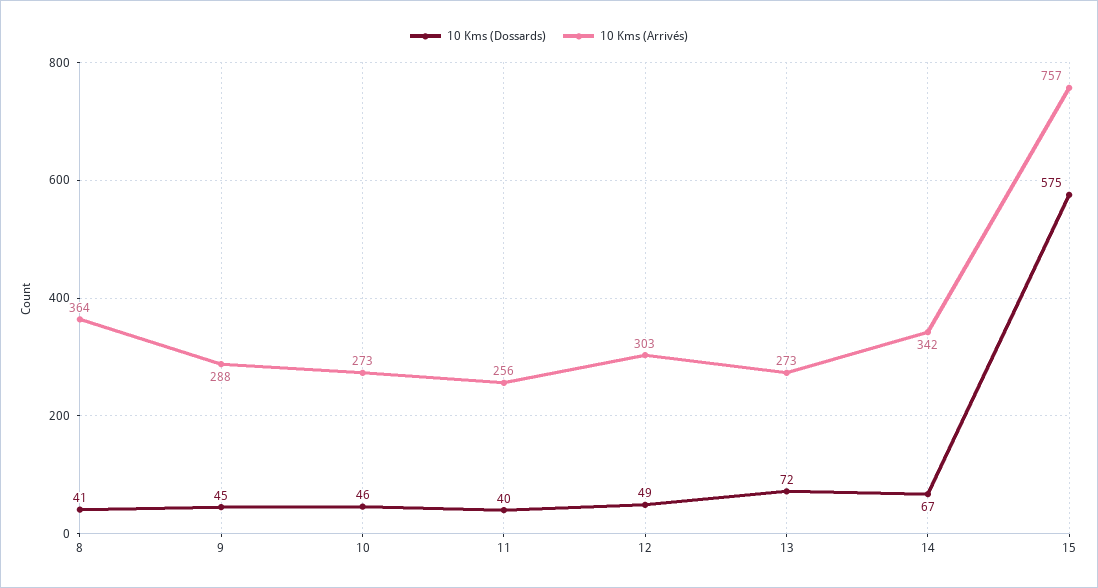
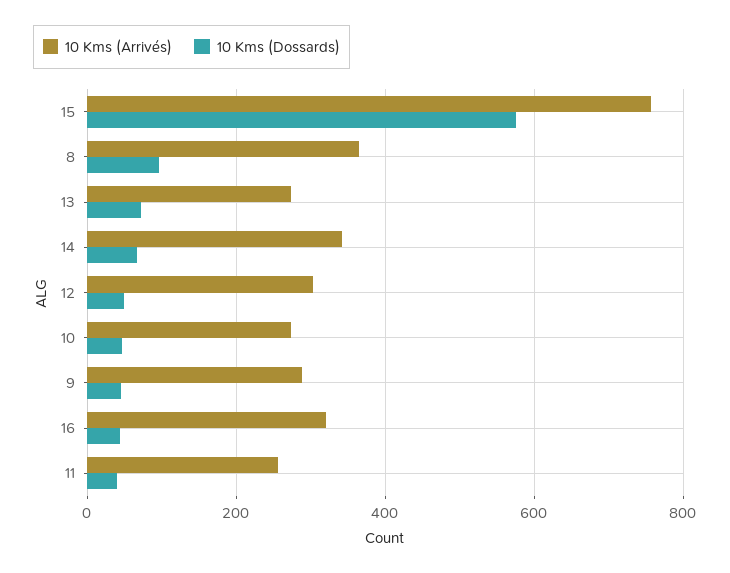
  {
    "10 Kms (Dossards)": {
-     "8": 41,
+     "8": 100,
      "9": 45,
      "10": 46,
      "11": 40,
      "12": 49,
      "13": 72,
      "14": 67,
-     "15": 575
+     "15": 575,
+     "16": 40
    },
    "10 Kms (Arrivés)": {
      "8": 364,
      "9": 288,
      "10": 273,
      "11": 256,
      "12": 303,
      "13": 273,
      "14": 342,
-     "15": 757
+     "15": 757,
+     "16": 320
    }
  }

